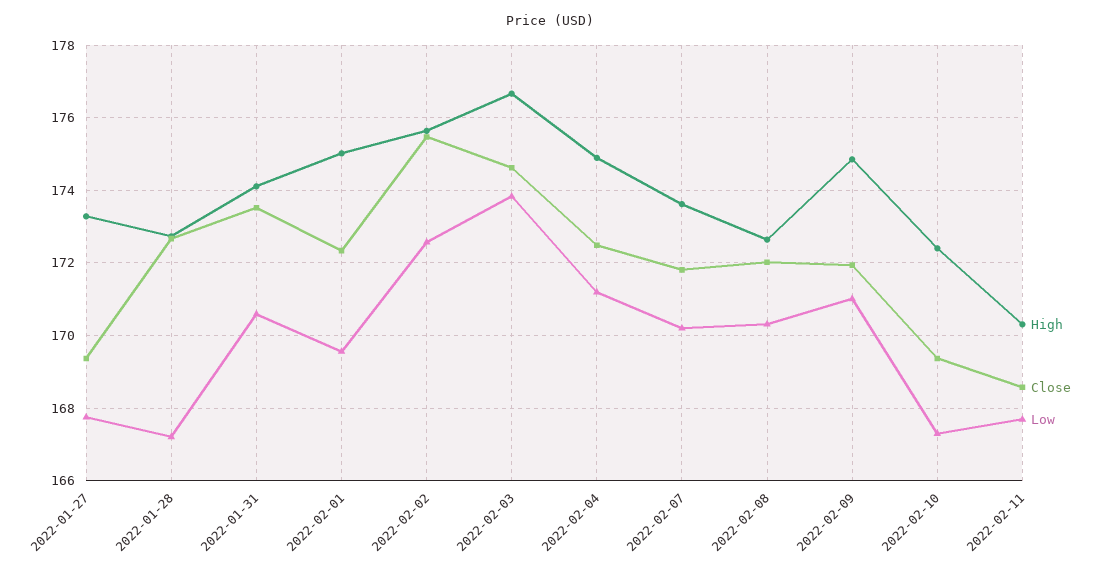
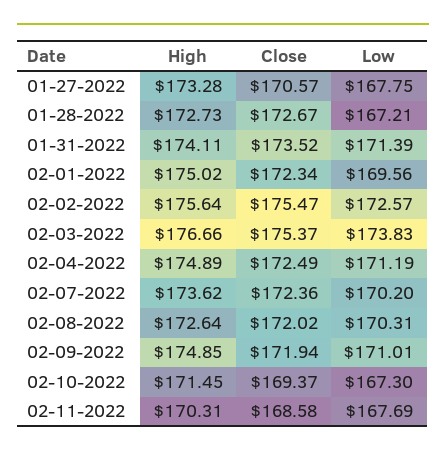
  {
    "High": {
      "2022-01-27": 173.28,
      "2022-01-28": 172.73,
      "2022-01-31": 174.11,
      "2022-02-01": 175.02,
      "2022-02-02": 175.64,
      "2022-02-03": 176.66,
      "2022-02-04": 174.89,
      "2022-02-07": 173.62,
      "2022-02-08": 172.64,
      "2022-02-09": 174.85,
-     "2022-02-10": 172.4,
+     "2022-02-10": 171.45,
      "2022-02-11": 170.31
    },
    "Close": {
-     "2022-01-27": 169.4,
+     "2022-01-27": 170.57,
      "2022-01-28": 172.67,
      "2022-01-31": 173.52,
      "2022-02-01": 172.34,
      "2022-02-02": 175.47,
-     "2022-02-03": 174.6,
+     "2022-02-03": 175.37,
      "2022-02-04": 172.49,
-     "2022-02-07": 171.8,
+     "2022-02-07": 172.36,
      "2022-02-08": 172.02,
      "2022-02-09": 171.94,
      "2022-02-10": 169.37,
      "2022-02-11": 168.58
    },
    "Low": {
      "2022-01-27": 167.75,
      "2022-01-28": 167.21,
-     "2022-01-31": 170.6,
+     "2022-01-31": 171.39,
      "2022-02-01": 169.56,
      "2022-02-02": 172.57,
      "2022-02-03": 173.83,
      "2022-02-04": 171.19,
      "2022-02-07": 170.2,
      "2022-02-08": 170.31,
      "2022-02-09": 171.01,
      "2022-02-10": 167.3,
      "2022-02-11": 167.69
    }
  }

